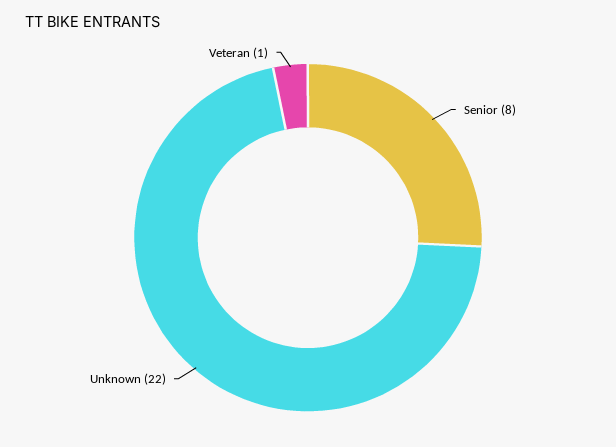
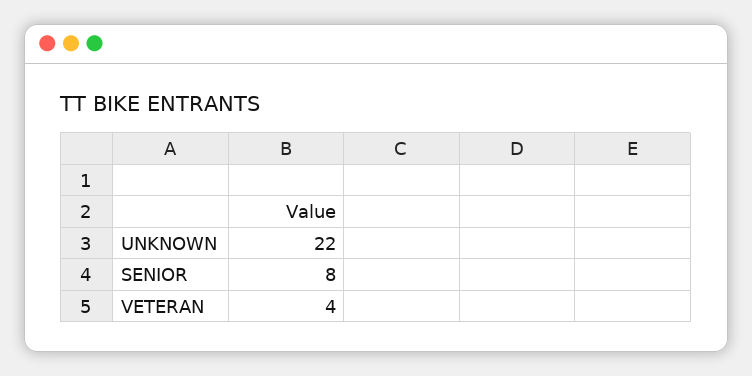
  {
    "Senior": 8,
    "Unknown": 22,
-   "Veteran": 1
+   "Veteran": 4
  }

